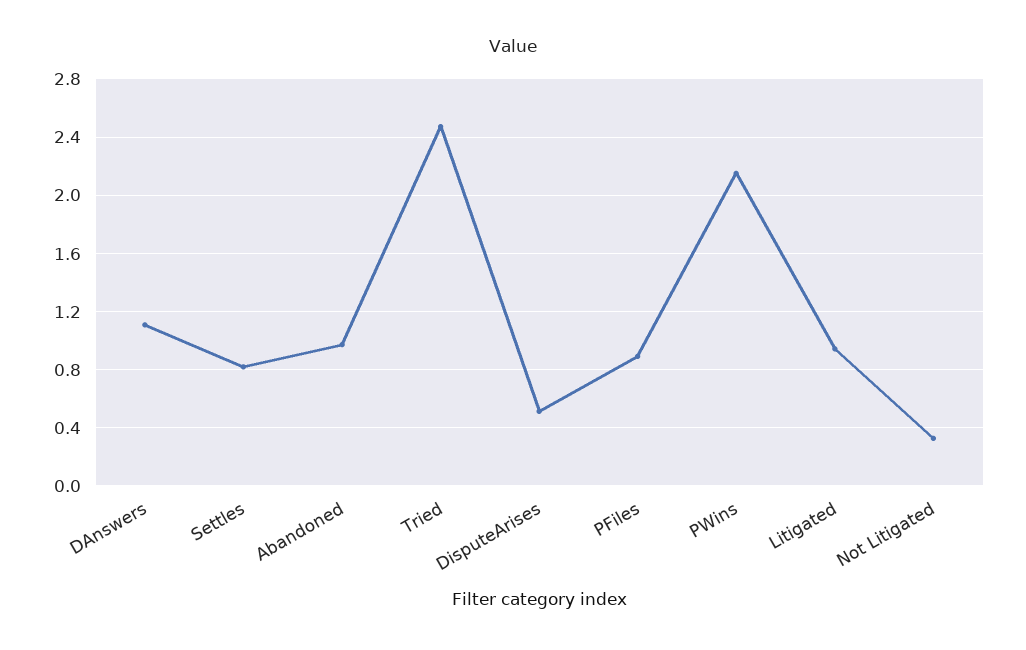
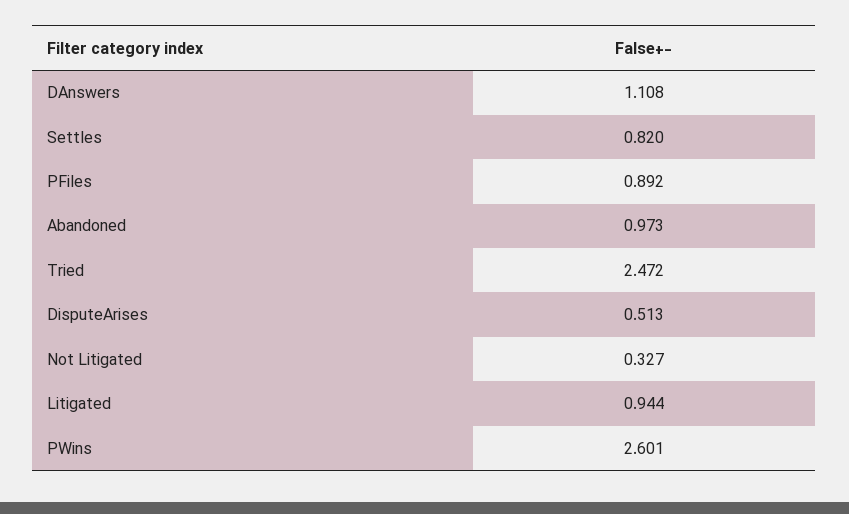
  {
    "DAnswers": 1.108,
    "Settles": 0.82,
    "Abandoned": 0.973,
    "Tried": 2.472,
    "DisputeArises": 0.513,
    "PFiles": 0.892,
-   "PWins": 2.15,
+   "PWins": 2.601,
    "Litigated": 0.944,
    "Not Litigated": 0.327
  }

